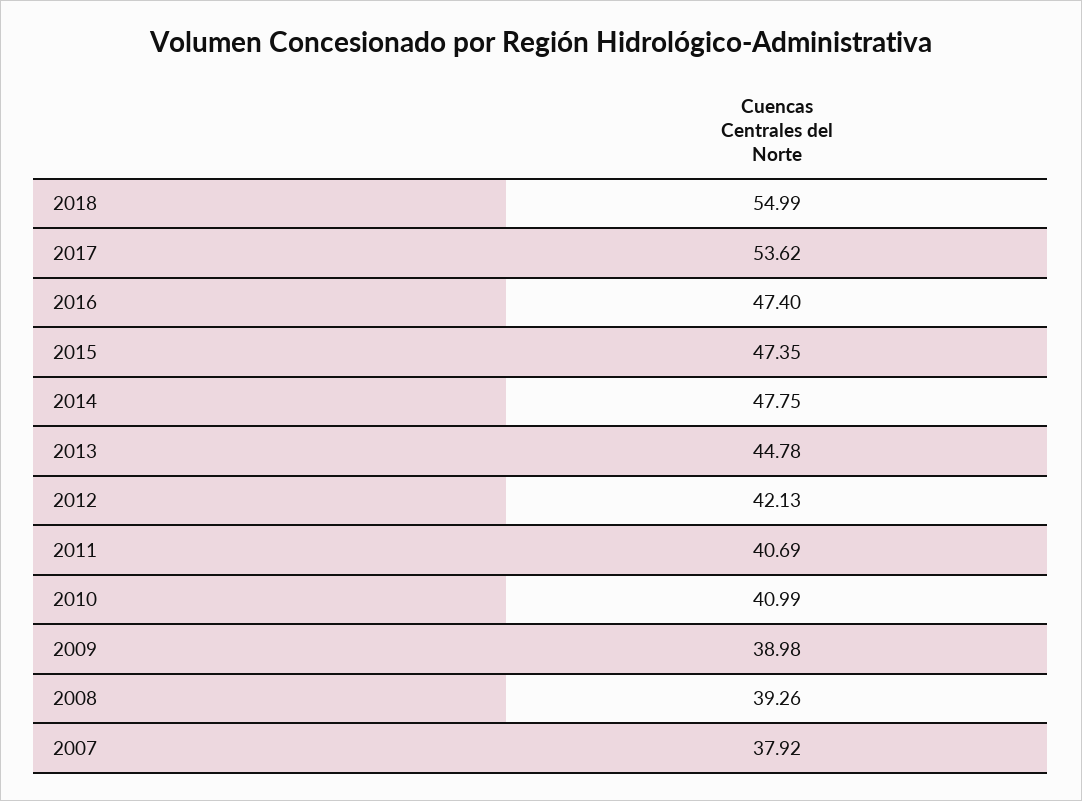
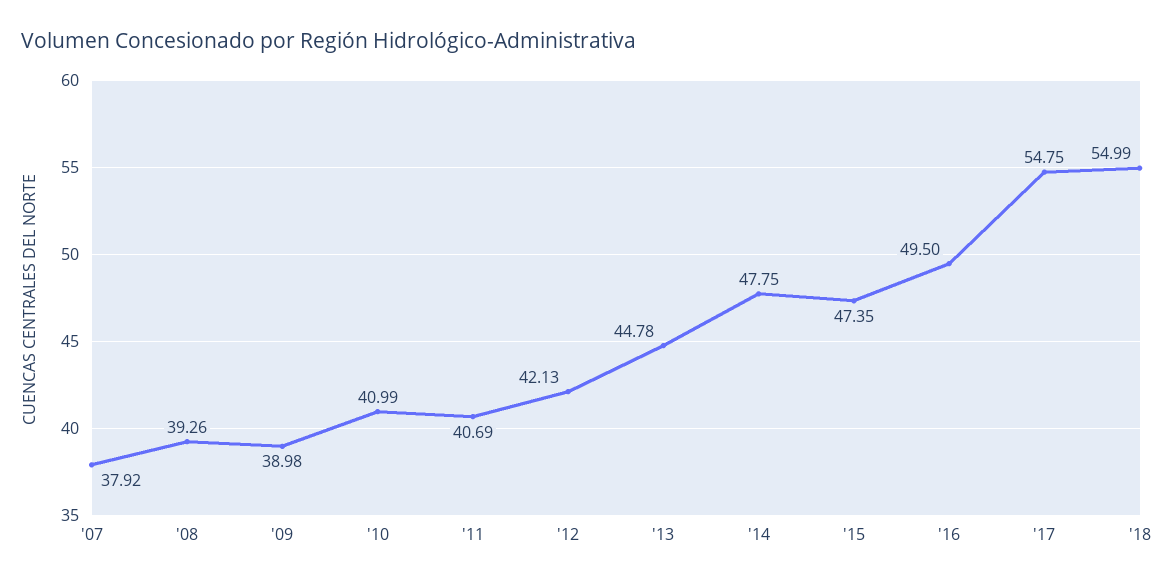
  {
    "2018": 54.99,
-   "2017": 53.62,
+   "2017": 54.75,
-   "2016": 47.4,
+   "2016": 49.5,
    "2015": 47.35,
    "2014": 47.75,
    "2013": 44.78,
    "2012": 42.13,
    "2011": 40.69,
    "2010": 40.99,
    "2009": 38.98,
    "2008": 39.26,
    "2007": 37.92
  }

